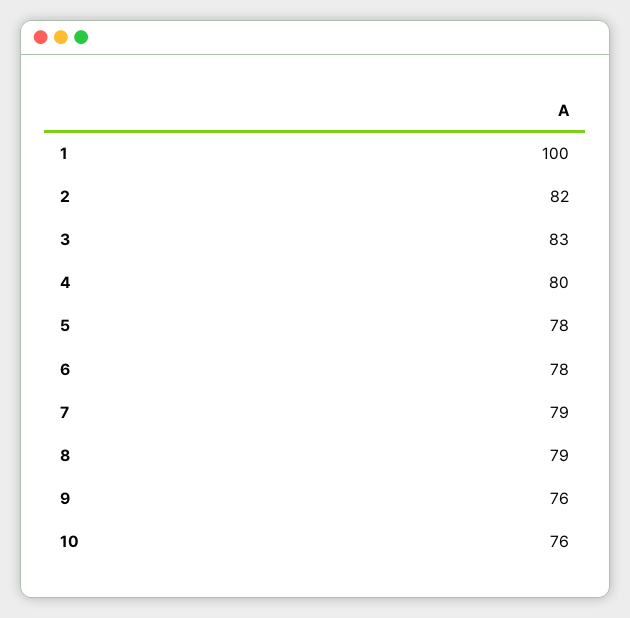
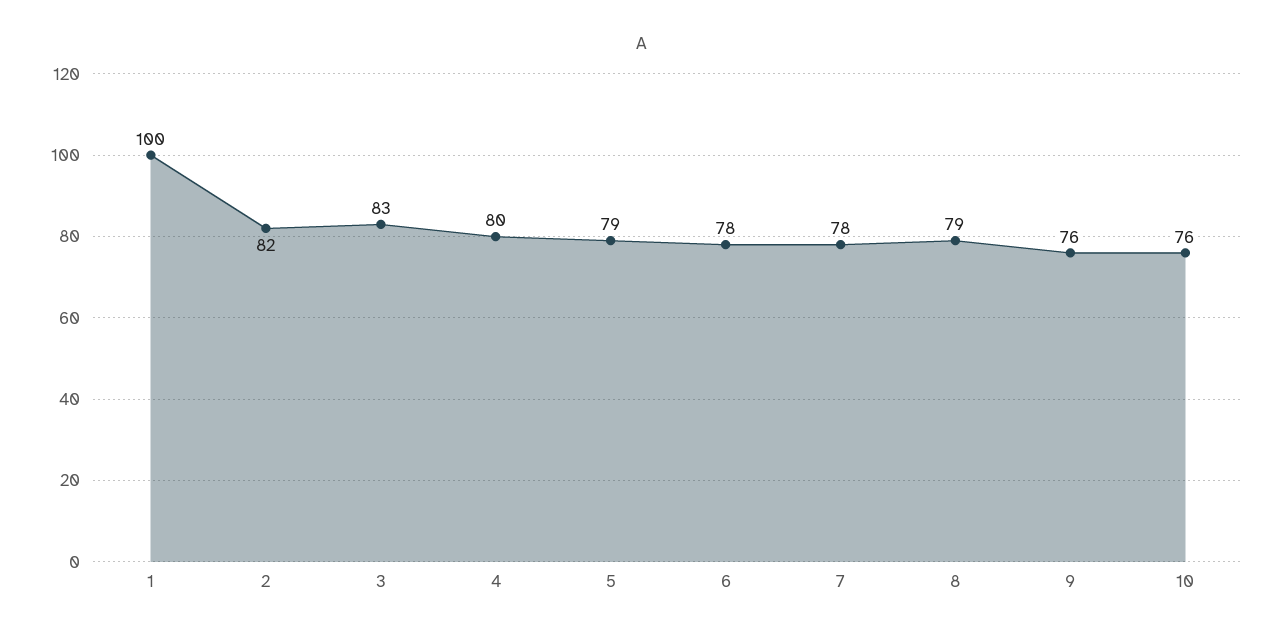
  {
    "1": 100,
    "2": 82,
    "3": 83,
    "4": 80,
-   "5": 78,
+   "5": 79,
    "6": 78,
-   "7": 79,
+   "7": 78,
    "8": 79,
    "9": 76,
    "10": 76
  }

